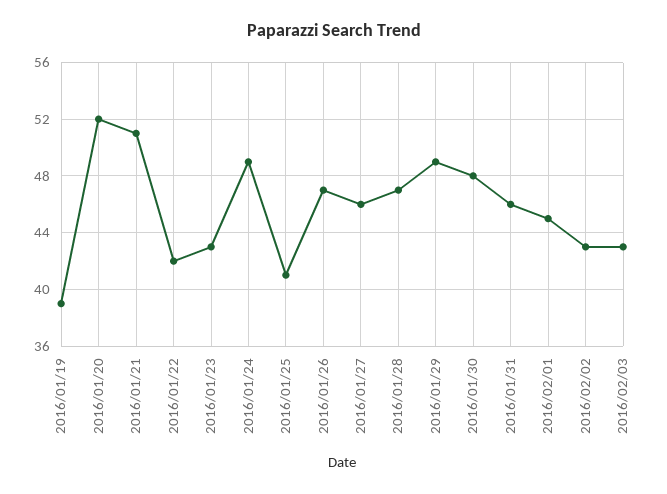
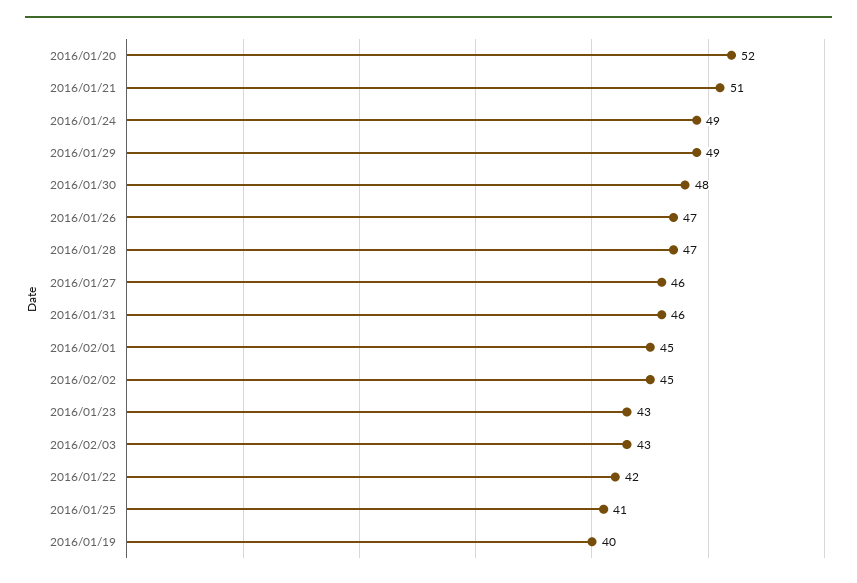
  {
-   "2016/01/19": 39,
+   "2016/01/19": 40,
    "2016/01/20": 52,
    "2016/01/21": 51,
    "2016/01/22": 42,
    "2016/01/23": 43,
    "2016/01/24": 49,
    "2016/01/25": 41,
    "2016/01/26": 47,
    "2016/01/27": 46,
    "2016/01/28": 47,
    "2016/01/29": 49,
    "2016/01/30": 48,
    "2016/01/31": 46,
    "2016/02/01": 45,
-   "2016/02/02": 43,
+   "2016/02/02": 45,
    "2016/02/03": 43
  }

